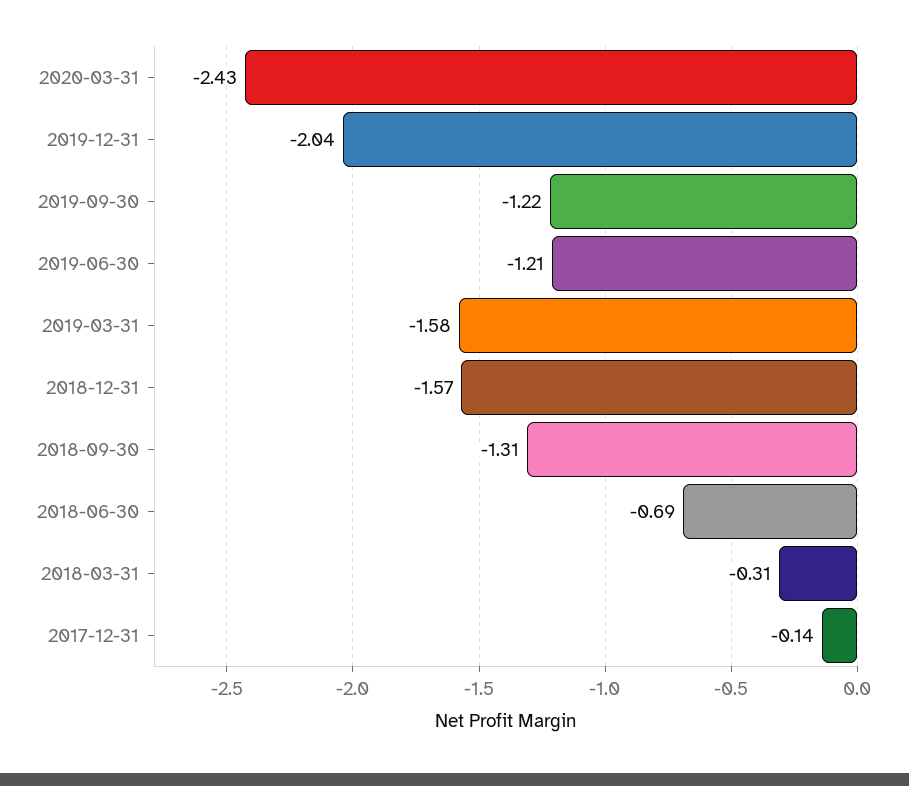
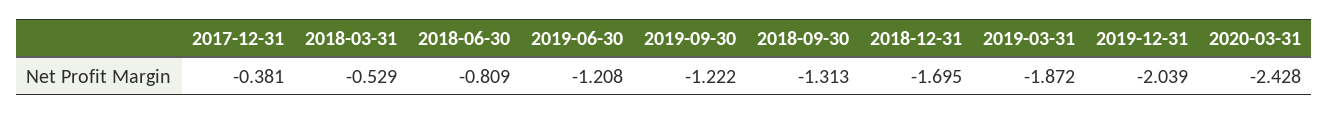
  {
    "2020-03-31": -2.428,
    "2019-12-31": -2.039,
    "2019-09-30": -1.222,
    "2019-06-30": -1.208,
-   "2019-03-31": -1.58,
+   "2019-03-31": -1.872,
-   "2018-12-31": -1.57,
+   "2018-12-31": -1.695,
    "2018-09-30": -1.313,
-   "2018-06-30": -0.69,
+   "2018-06-30": -0.809,
-   "2018-03-31": -0.31,
+   "2018-03-31": -0.529,
-   "2017-12-31": -0.14
+   "2017-12-31": -0.381
  }

